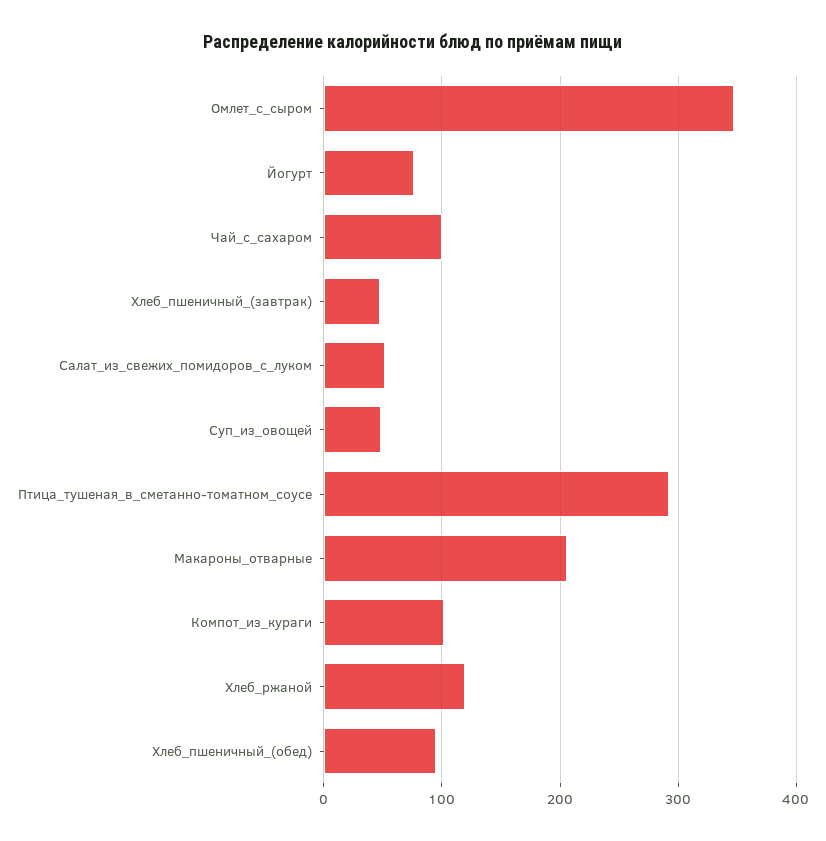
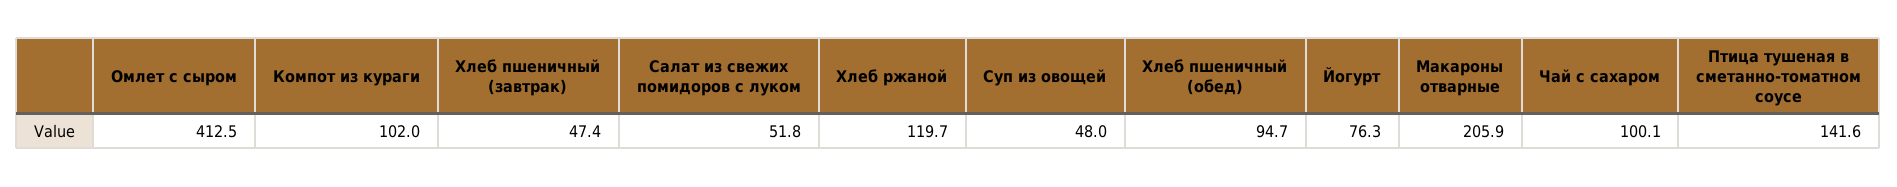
  {
-   "Омлет_с_сыром": 350,
+   "Омлет_с_сыром": 412.5,
    "Йогурт": 76.3,
    "Чай_с_сахаром": 100.1,
    "Хлеб_пшеничный_(завтрак)": 47.4,
    "Салат_из_свежих_помидоров_с_луком": 51.8,
    "Суп_из_овощей": 48,
-   "Птица_тушеная_в_сметанно-томатном_соусе": 290,
+   "Птица_тушеная_в_сметанно-томатном_соусе": 141.6,
    "Макароны_отварные": 205.9,
    "Компот_из_кураги": 102,
    "Хлеб_ржаной": 119.7,
    "Хлеб_пшеничный_(обед)": 94.7
  }

